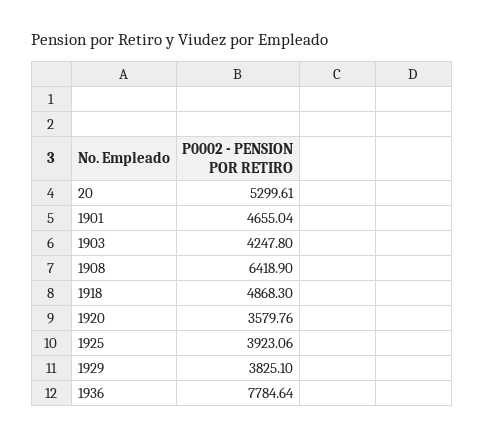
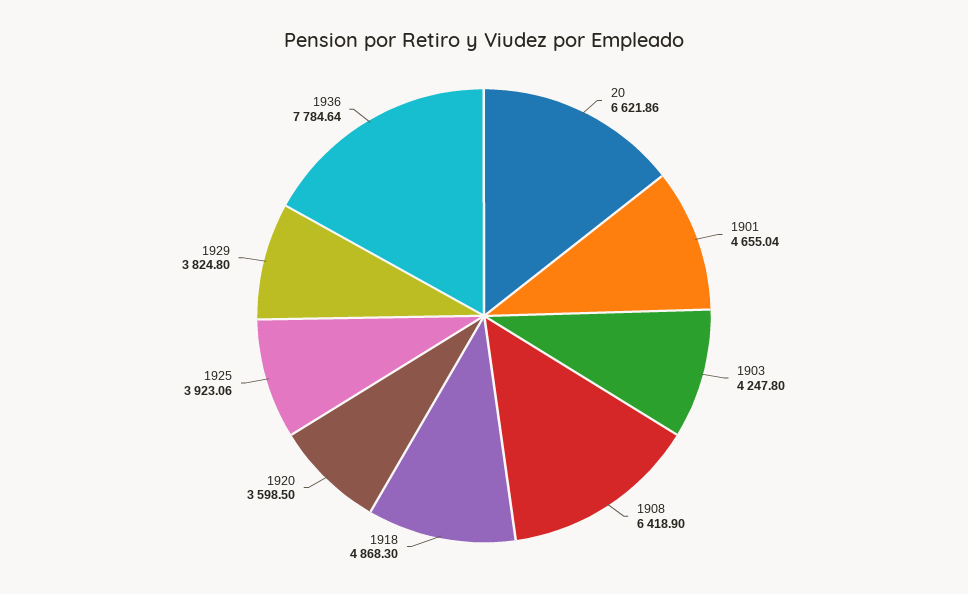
  {
-   "20": 5299.61,
+   "20": 6621.86,
    "1901": 4655.04,
    "1903": 4247.8,
    "1908": 6418.9,
    "1918": 4868.3,
-   "1920": 3579.76,
+   "1920": 3598.5,
    "1925": 3923.06,
-   "1929": 3825.1,
+   "1929": 3824.8,
    "1936": 7784.64
  }

